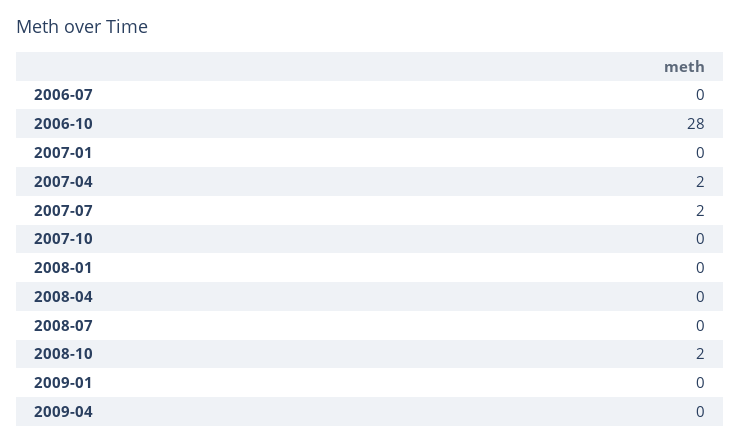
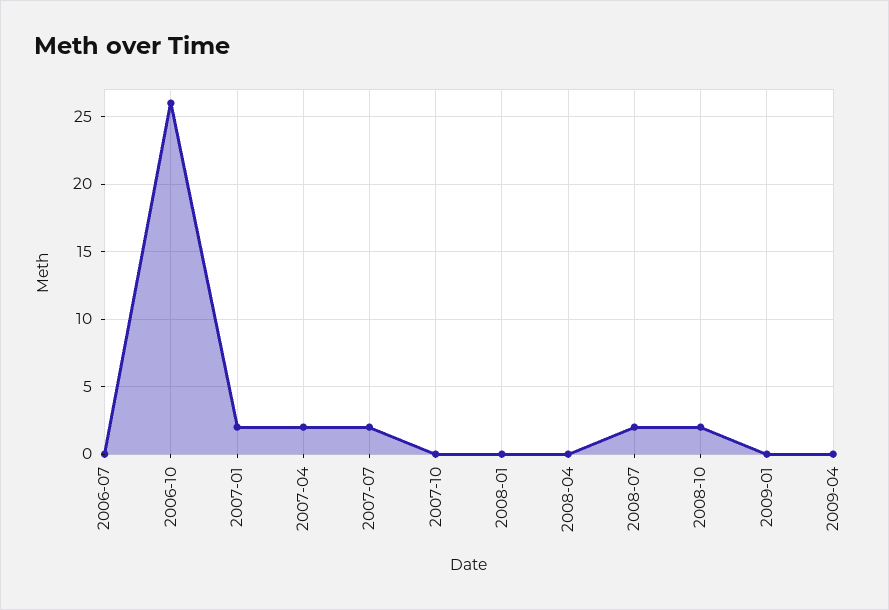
  {
    "2006-07": 0,
-   "2006-10": 28,
+   "2006-10": 26,
-   "2007-01": 0,
+   "2007-01": 2,
    "2007-04": 2,
    "2007-07": 2,
    "2007-10": 0,
    "2008-01": 0,
    "2008-04": 0,
-   "2008-07": 0,
+   "2008-07": 2,
    "2008-10": 2,
    "2009-01": 0,
    "2009-04": 0
  }

